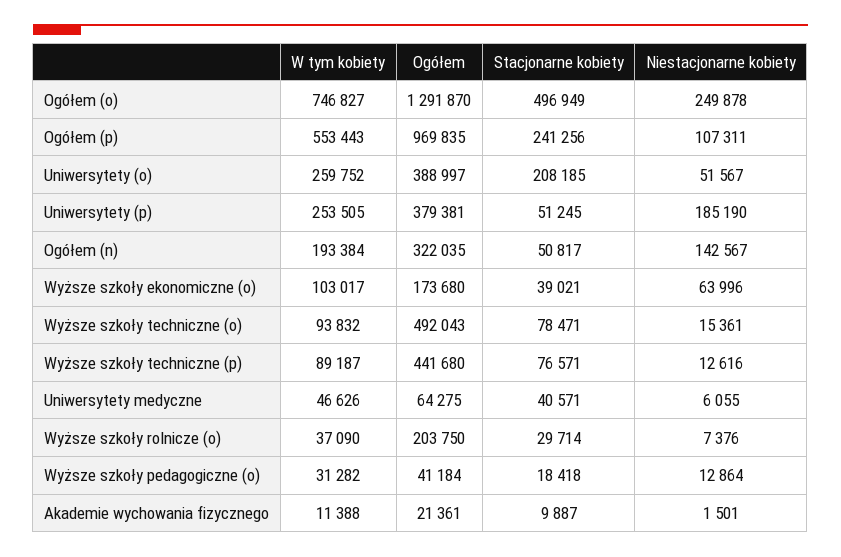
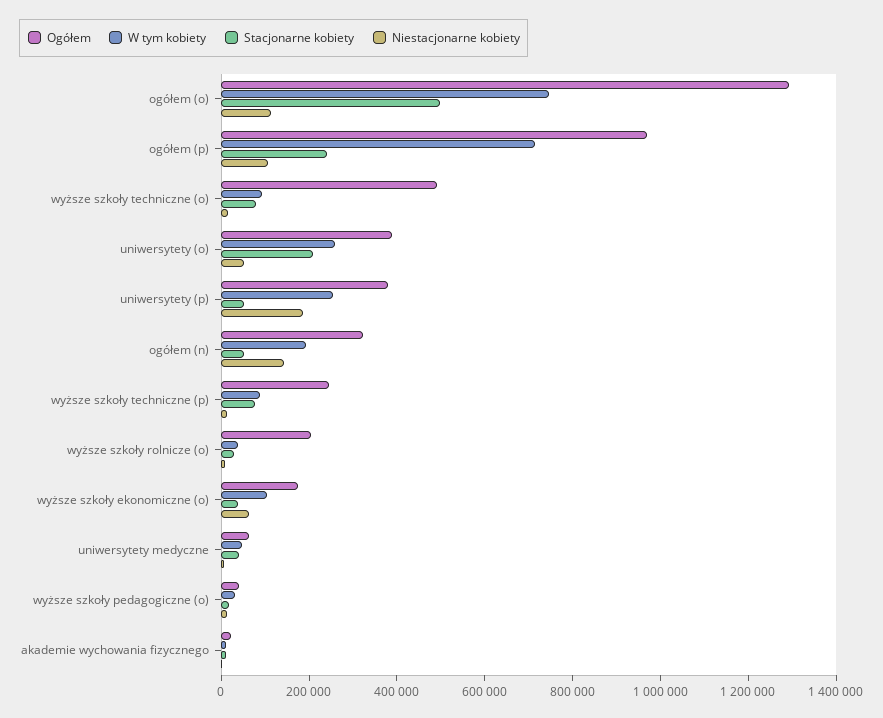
  {
    "W tym kobiety": {
      "Ogółem (o)": 746827,
-     "Ogółem (p)": 553443,
+     "Ogółem (p)": 700000,
      "Uniwersytety (o)": 259752,
      "Uniwersytety (p)": 253505,
      "Ogółem (n)": 193384,
      "Wyższe szkoły ekonomiczne (o)": 103017,
      "Wyższe szkoły techniczne (o)": 93832,
      "Wyższe szkoły techniczne (p)": 89187,
      "Uniwersytety medyczne": 46626,
      "Wyższe szkoły rolnicze (o)": 37090,
      "Wyższe szkoły pedagogiczne (o)": 31282,
      "Akademie wychowania fizycznego": 11388
    },
    "Ogółem": {
      "Ogółem (o)": 1291870,
      "Ogółem (p)": 969835,
      "Uniwersytety (o)": 388997,
      "Uniwersytety (p)": 379381,
      "Ogółem (n)": 322035,
      "Wyższe szkoły ekonomiczne (o)": 173680,
      "Wyższe szkoły techniczne (o)": 492043,
-     "Wyższe szkoły techniczne (p)": 441680,
+     "Wyższe szkoły techniczne (p)": 250000,
      "Uniwersytety medyczne": 64275,
      "Wyższe szkoły rolnicze (o)": 203750,
      "Wyższe szkoły pedagogiczne (o)": 41184,
      "Akademie wychowania fizycznego": 21361
    },
    "Stacjonarne kobiety": {
      "Ogółem (o)": 496949,
      "Ogółem (p)": 241256,
      "Uniwersytety (o)": 208185,
      "Uniwersytety (p)": 51245,
      "Ogółem (n)": 50817,
      "Wyższe szkoły ekonomiczne (o)": 39021,
      "Wyższe szkoły techniczne (o)": 78471,
      "Wyższe szkoły techniczne (p)": 76571,
      "Uniwersytety medyczne": 40571,
      "Wyższe szkoły rolnicze (o)": 29714,
      "Wyższe szkoły pedagogiczne (o)": 18418,
      "Akademie wychowania fizycznego": 9887
    },
    "Niestacjonarne kobiety": {
-     "Ogółem (o)": 249878,
+     "Ogółem (o)": 100000,
      "Ogółem (p)": 107311,
      "Uniwersytety (o)": 51567,
      "Uniwersytety (p)": 185190,
      "Ogółem (n)": 142567,
      "Wyższe szkoły ekonomiczne (o)": 63996,
      "Wyższe szkoły techniczne (o)": 15361,
      "Wyższe szkoły techniczne (p)": 12616,
      "Uniwersytety medyczne": 6055,
      "Wyższe szkoły rolnicze (o)": 7376,
      "Wyższe szkoły pedagogiczne (o)": 12864,
      "Akademie wychowania fizycznego": 1501
    }
  }

